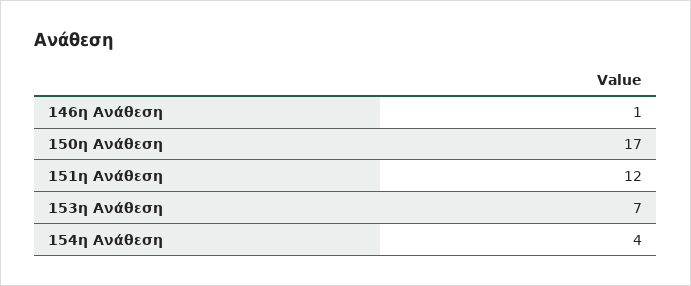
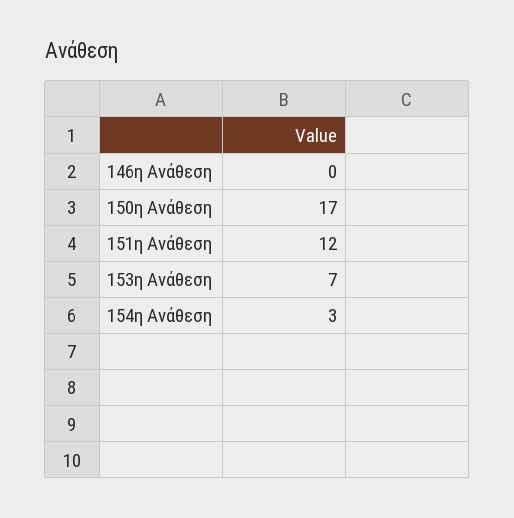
  {
-   "146η Ανάθεση": 1,
+   "146η Ανάθεση": 0,
    "150η Ανάθεση": 17,
    "151η Ανάθεση": 12,
    "153η Ανάθεση": 7,
-   "154η Ανάθεση": 4
+   "154η Ανάθεση": 3
  }

